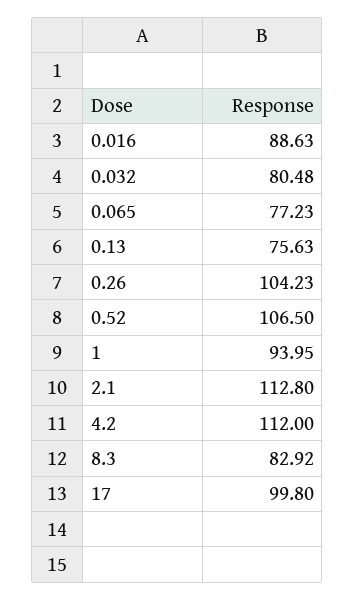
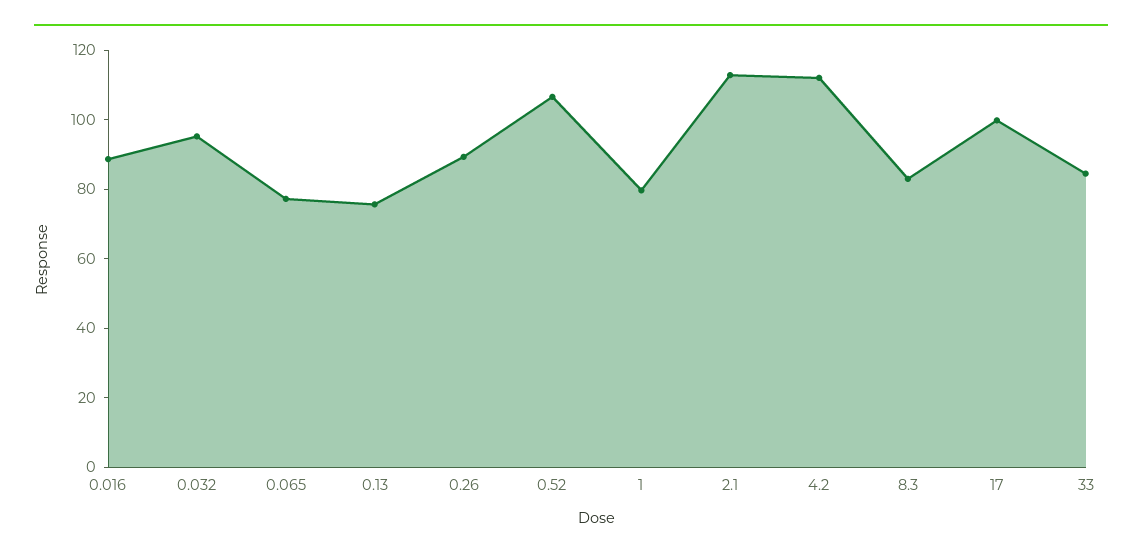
  {
    "0.016": 88.63,
-   "0.032": 80.48,
+   "0.032": 95,
    "0.065": 77.23,
    "0.13": 75.63,
-   "0.26": 104.23,
+   "0.26": 90,
    "0.52": 106.5,
-   "1": 93.95,
+   "1": 80,
    "2.1": 112.8,
    "4.2": 112,
    "8.3": 82.92,
-   "17": 99.8
+   "17": 99.8,
+   "33": 85
  }

